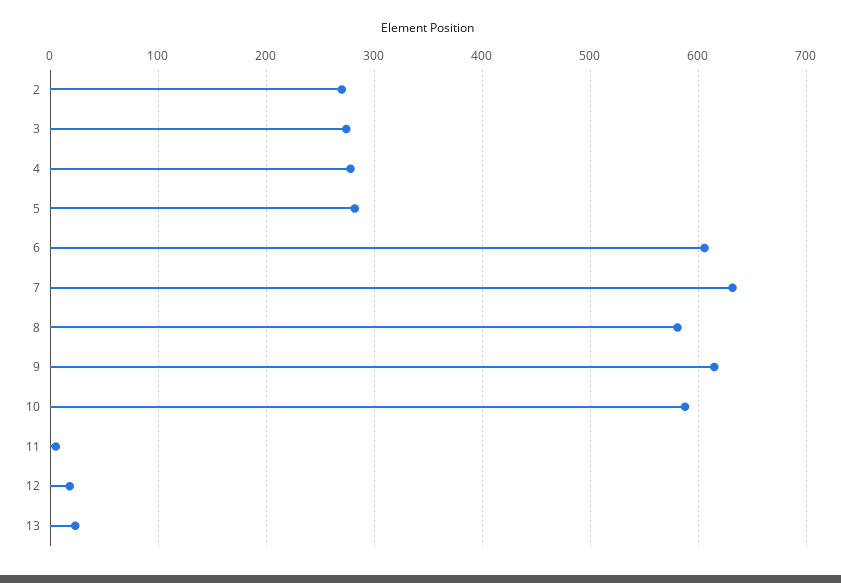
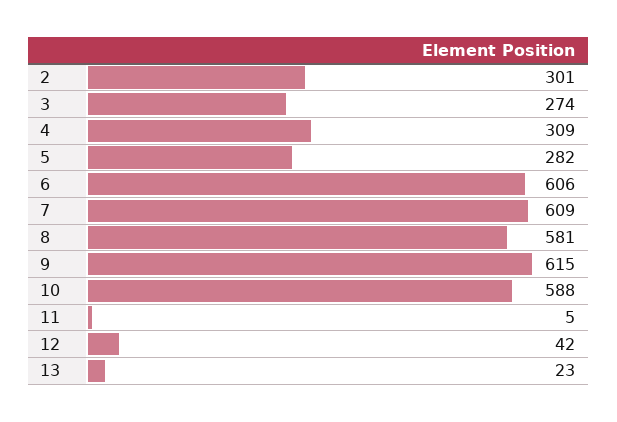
  {
-   "2": 270,
+   "2": 301,
    "3": 274,
-   "4": 280,
+   "4": 309,
    "5": 282,
    "6": 606,
-   "7": 630,
+   "7": 609,
    "8": 581,
    "9": 615,
    "10": 588,
    "11": 5,
-   "12": 20,
+   "12": 42,
    "13": 23
  }

